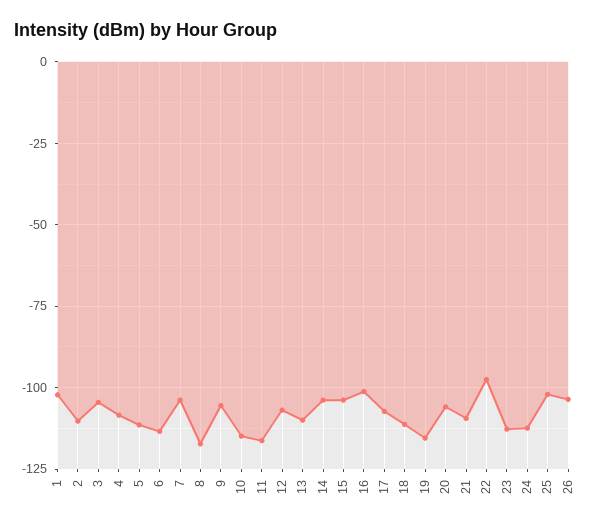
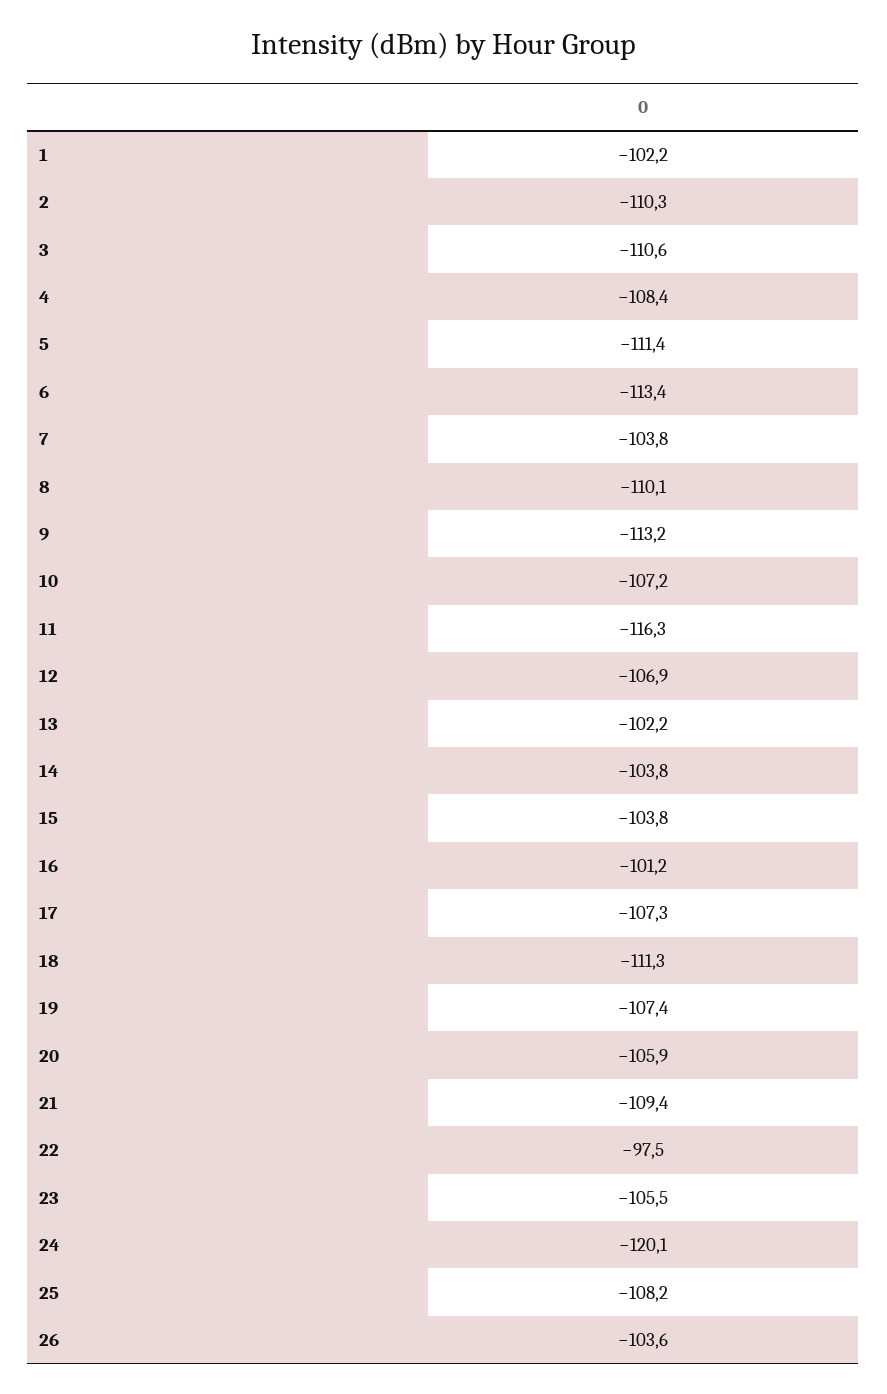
  {
    "1": -102.2,
    "2": -110.3,
-   "3": -105,
+   "3": -110.6,
    "4": -108.4,
    "5": -111.4,
    "6": -113.4,
    "7": -103.8,
-   "8": -117.5,
+   "8": -110.1,
-   "9": -105,
+   "9": -113.2,
-   "10": -115,
+   "10": -107.2,
    "11": -116.3,
    "12": -106.9,
-   "13": -110,
+   "13": -102.2,
    "14": -103.8,
    "15": -103.8,
    "16": -101.2,
    "17": -107.3,
    "18": -111.3,
-   "19": -115,
+   "19": -107.4,
    "20": -105.9,
    "21": -109.4,
    "22": -97.5,
-   "23": -112.5,
+   "23": -105.5,
-   "24": -112.5,
+   "24": -120.1,
-   "25": -102.5,
+   "25": -108.2,
    "26": -103.6
  }

